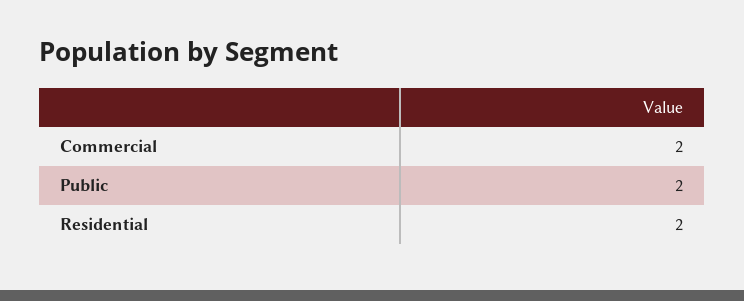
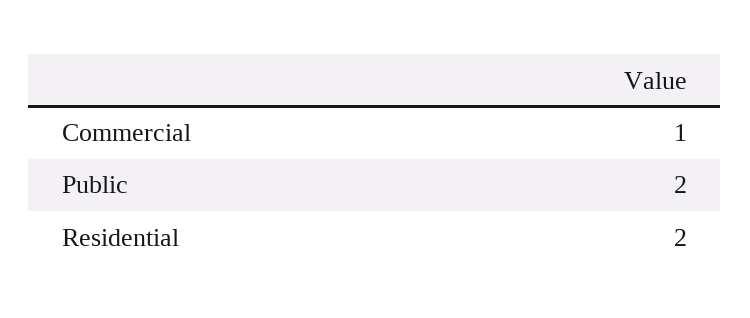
  {
-   "Commercial": 2,
+   "Commercial": 1,
    "Public": 2,
    "Residential": 2
  }

